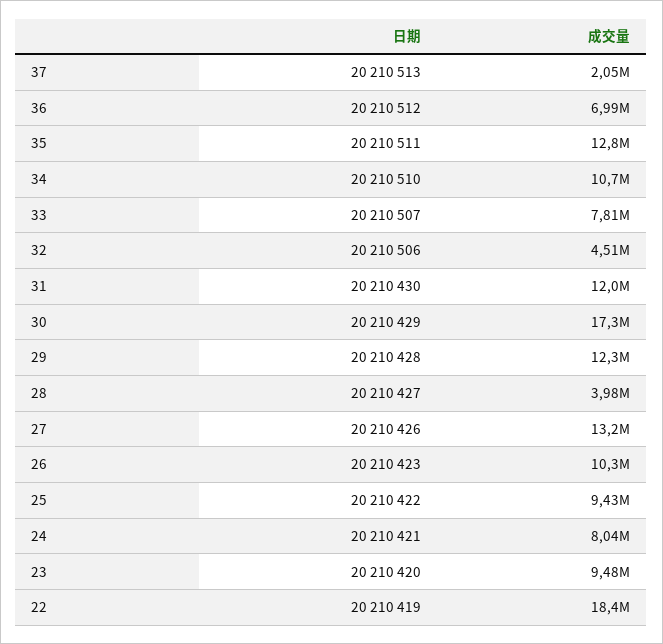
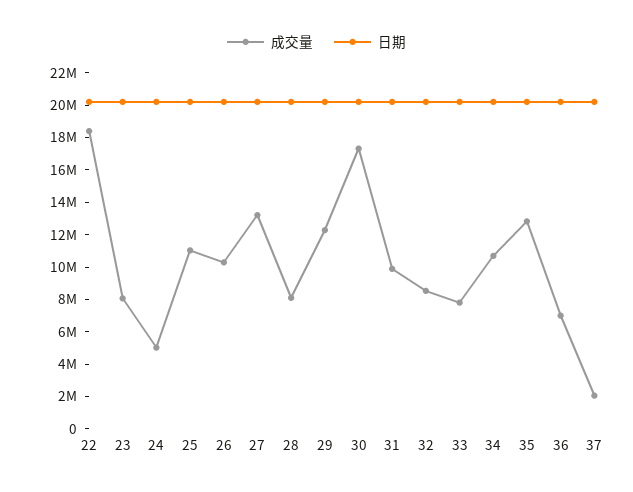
  {
    "日期": {
      "37": 20210513,
      "36": 20210512,
      "35": 20210511,
      "34": 20210510,
      "33": 20210507,
      "32": 20210506,
      "31": 20210430,
      "30": 20210429,
      "29": 20210428,
      "28": 20210427,
      "27": 20210426,
      "26": 20210423,
      "25": 20210422,
      "24": 20210421,
      "23": 20210420,
      "22": 20210419
    },
    "成交量": {
      "37": 2050000,
      "36": 6990000,
      "35": 12800000,
      "34": 10700000,
      "33": 7810000,
-     "32": 4510000,
+     "32": 8500000,
-     "31": 12000000,
+     "31": 10000000,
      "30": 17300000,
      "29": 12300000,
-     "28": 3980000,
+     "28": 8000000,
      "27": 13200000,
      "26": 10300000,
-     "25": 9430000,
+     "25": 11000000,
-     "24": 8040000,
+     "24": 5000000,
-     "23": 9480000,
+     "23": 8000000,
      "22": 18400000
    }
  }

